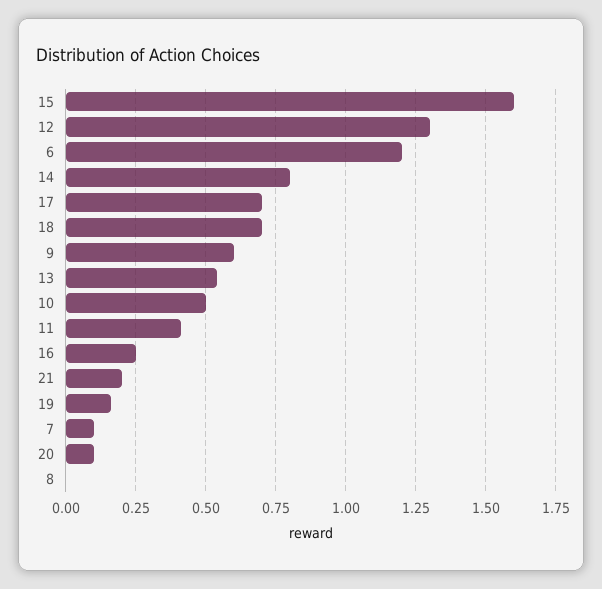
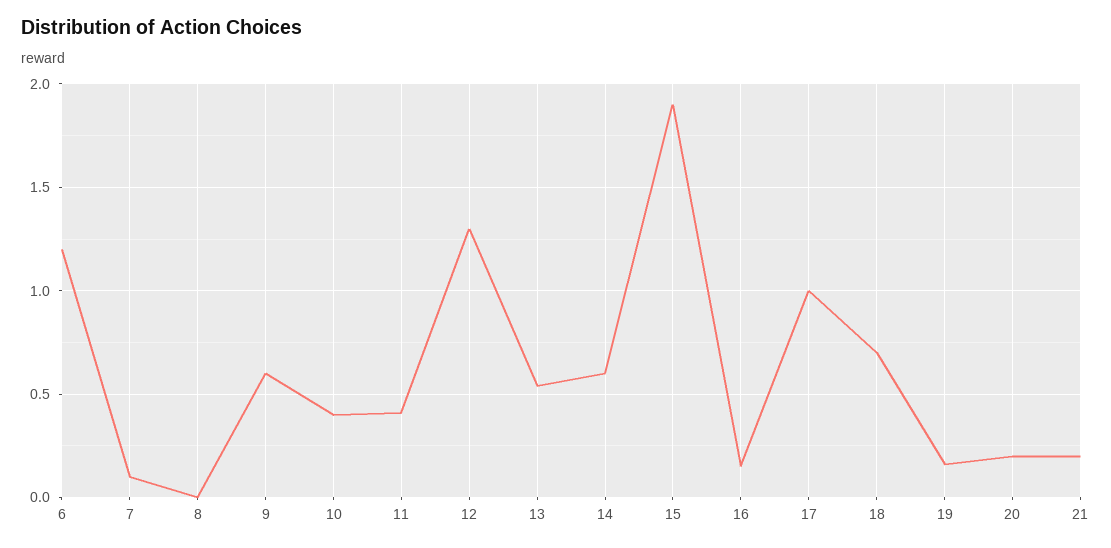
  {
-   "15": 1.6,
+   "15": 1.9,
    "12": 1.3,
    "6": 1.2,
-   "14": 0.8,
+   "14": 0.6,
-   "17": 0.7,
+   "17": 1,
    "18": 0.7,
    "9": 0.6,
    "13": 0.55,
-   "10": 0.5,
+   "10": 0.4,
    "11": 0.4,
-   "16": 0.25,
+   "16": 0.15,
    "21": 0.2,
    "19": 0.15,
    "7": 0.1,
-   "20": 0.1,
+   "20": 0.2,
    "8": 0
  }

